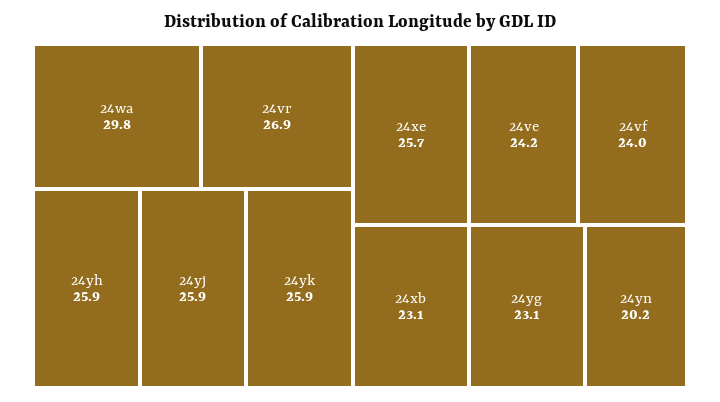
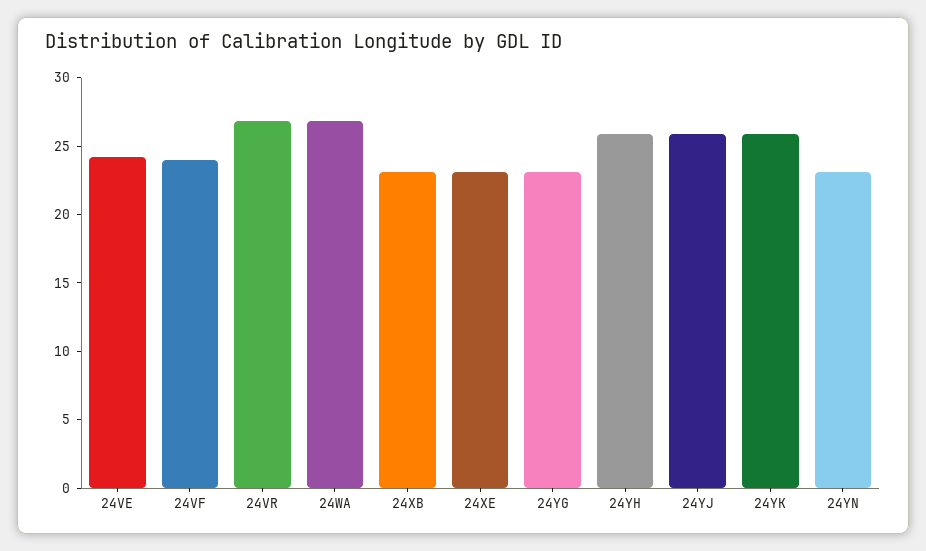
  {
-   "24wa": 29.8,
+   "24wa": 27,
    "24vr": 26.9,
    "24yh": 25.9,
    "24yj": 25.9,
    "24yk": 25.9,
-   "24xe": 25.7,
+   "24xe": 23,
    "24ve": 24.2,
    "24vf": 24,
    "24xb": 23.1,
    "24yg": 23.1,
-   "24yn": 20.2
+   "24yn": 23
  }

